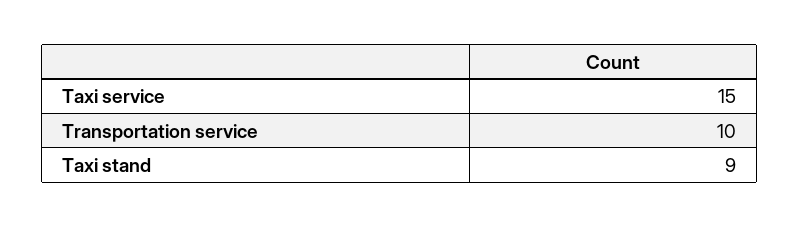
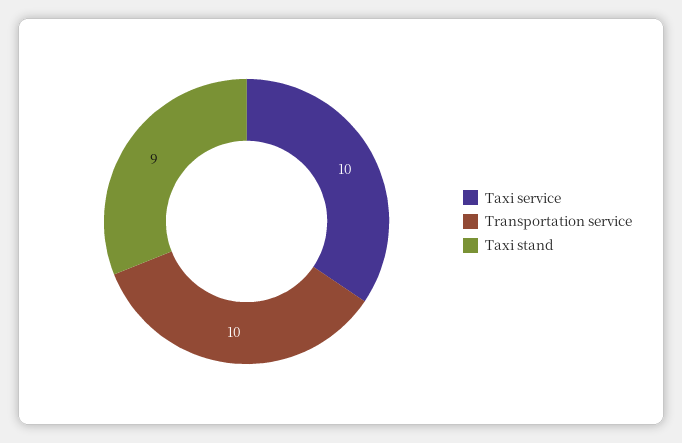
  {
-   "Taxi service": 15,
+   "Taxi service": 10,
    "Transportation service": 10,
    "Taxi stand": 9
  }

